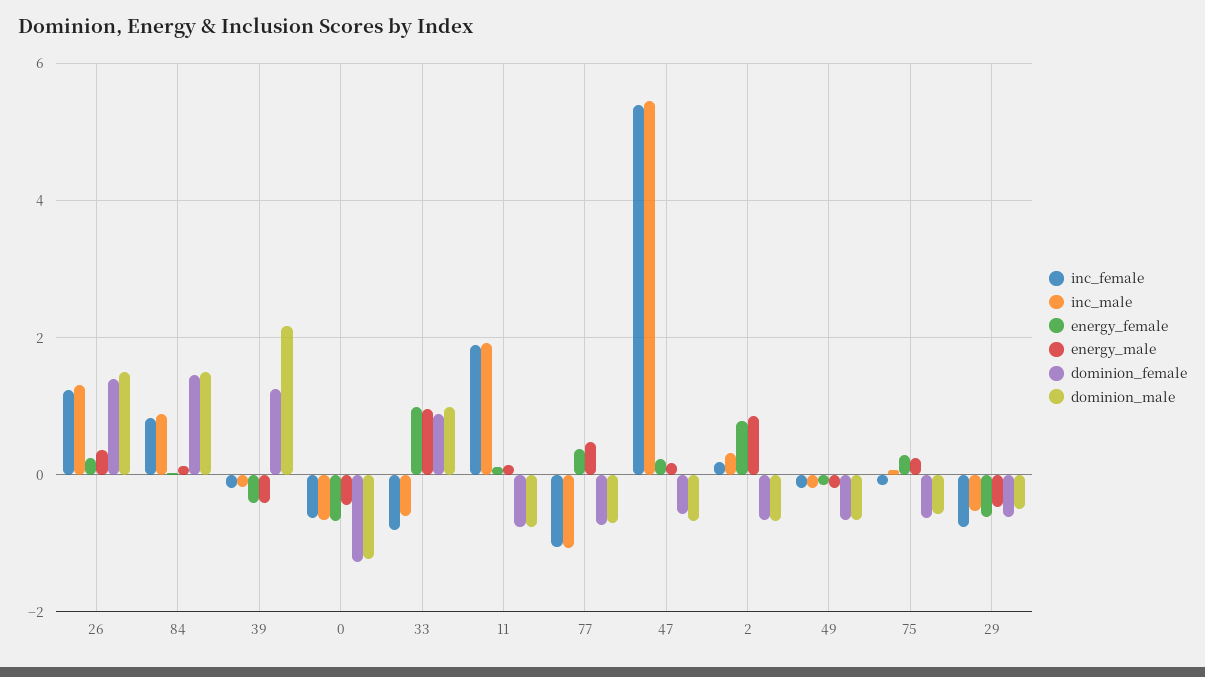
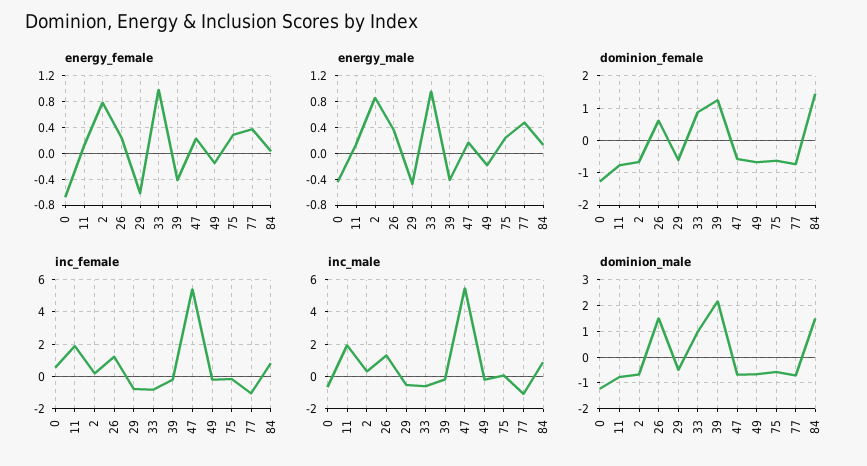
  {
    "inc_female": {
      "26": 1.2,
      "84": 0.8,
      "39": -0.2,
-     "0": -0.6,
+     "0": 0.5,
      "33": -0.8,
      "11": 1.8,
      "77": -1,
      "47": 5.4,
      "2": 0.2,
      "49": -0.2,
      "75": -0.2,
      "29": -0.8
    },
    "inc_male": {
      "26": 1.4,
      "84": 0.8,
      "39": -0.2,
      "0": -0.6,
      "33": -0.6,
      "11": 2,
      "77": -1,
      "47": 5.4,
      "2": 0.4,
      "49": -0.2,
      "75": 0,
      "29": -0.6
    },
    "energy_female": {
      "26": 0.2,
      "84": 0,
      "39": -0.4,
      "0": -0.7,
      "33": 1,
      "11": 0.1,
      "77": 0.4,
      "47": 0.2,
      "2": 0.8,
      "49": -0.2,
      "75": 0.3,
      "29": -0.6
    },
    "energy_male": {
      "26": 0.4,
      "84": 0.1,
      "39": -0.4,
      "0": -0.4,
      "33": 1,
      "11": 0.1,
      "77": 0.5,
      "47": 0.2,
      "2": 0.9,
      "49": -0.2,
      "75": 0.2,
      "29": -0.5
    },
    "dominion_female": {
-     "26": 1.4,
+     "26": 0.6,
      "84": 1.4,
      "39": 1.2,
      "0": -1.2,
      "33": 0.8,
      "11": -0.8,
      "77": -0.8,
      "47": -0.6,
      "2": -0.6,
      "49": -0.6,
      "75": -0.6,
      "29": -0.6
    },
    "dominion_male": {
      "26": 1.6,
      "84": 1.4,
      "39": 2.2,
      "0": -1.2,
      "33": 1,
      "11": -0.8,
      "77": -0.8,
      "47": -0.6,
      "2": -0.6,
      "49": -0.6,
      "75": -0.6,
      "29": -0.4
    }
  }

